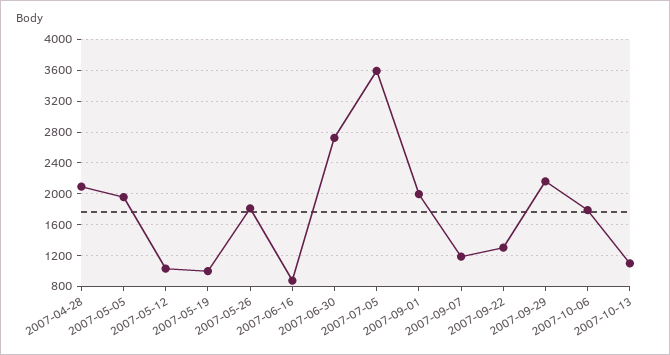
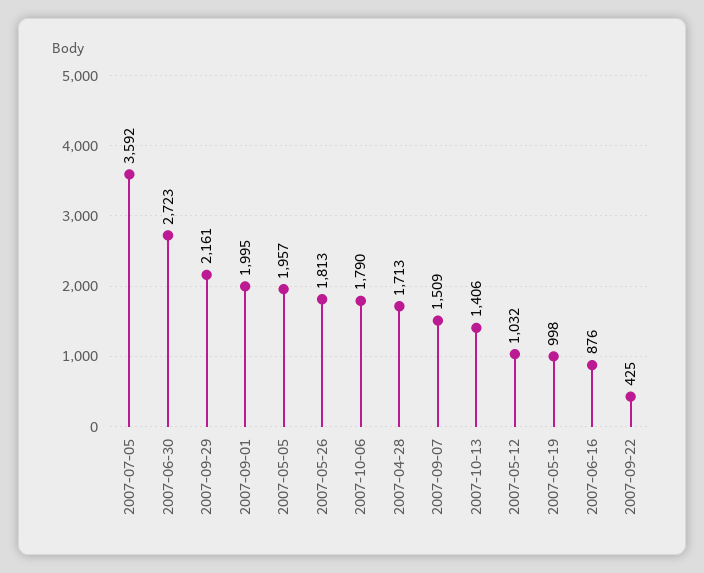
  {
-   "2007-04-28": 2100,
+   "2007-04-28": 1713,
    "2007-05-05": 1957,
    "2007-05-12": 1032,
    "2007-05-19": 998,
    "2007-05-26": 1813,
    "2007-06-16": 876,
    "2007-06-30": 2723,
    "2007-07-05": 3592,
    "2007-09-01": 1995,
-   "2007-09-07": 1200,
+   "2007-09-07": 1509,
-   "2007-09-22": 1300,
+   "2007-09-22": 425,
    "2007-09-29": 2161,
    "2007-10-06": 1790,
-   "2007-10-13": 1100
+   "2007-10-13": 1406
  }

